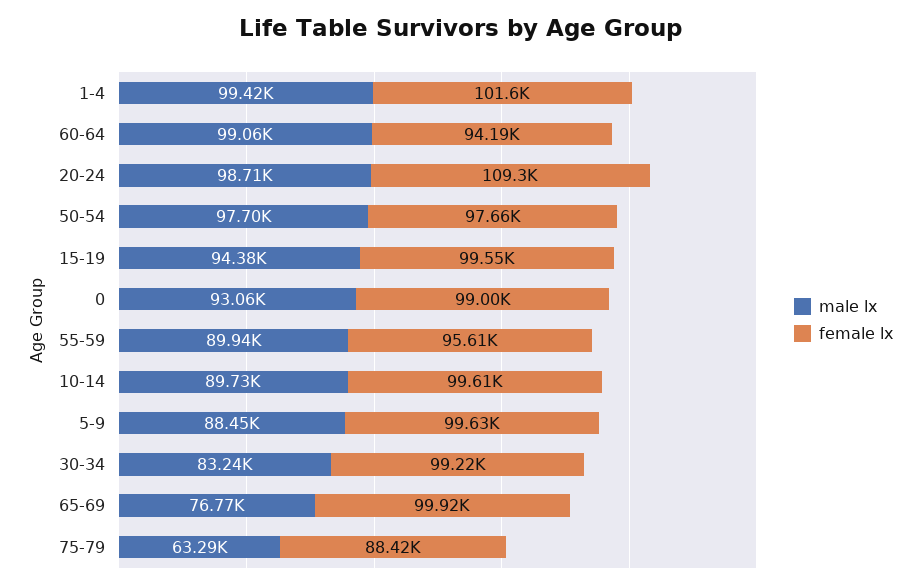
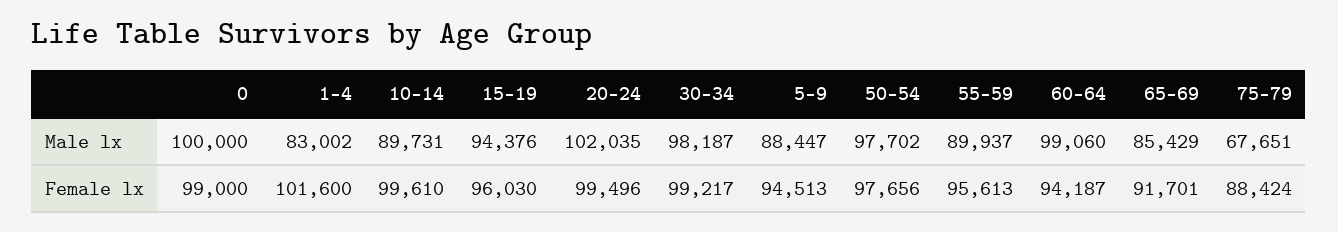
  {
    "male lx": {
-     "1-4": 99420,
+     "1-4": 83002,
      "60-64": 99060,
-     "20-24": 98710,
+     "20-24": 102035,
      "50-54": 97702,
      "15-19": 94376,
-     "0": 93060,
+     "0": 100000,
      "55-59": 89937,
      "10-14": 89731,
      "5-9": 88447,
-     "30-34": 83240,
+     "30-34": 98187,
-     "65-69": 76770,
+     "65-69": 85429,
-     "75-79": 63290
+     "75-79": 67651
    },
    "female lx": {
      "1-4": 101600,
      "60-64": 94187,
-     "20-24": 109300,
+     "20-24": 99496,
      "50-54": 97656,
-     "15-19": 99550,
+     "15-19": 96030,
      "0": 99000,
      "55-59": 95613,
      "10-14": 99610,
-     "5-9": 99630,
+     "5-9": 94513,
      "30-34": 99217,
-     "65-69": 99920,
+     "65-69": 91701,
      "75-79": 88424
    }
  }

